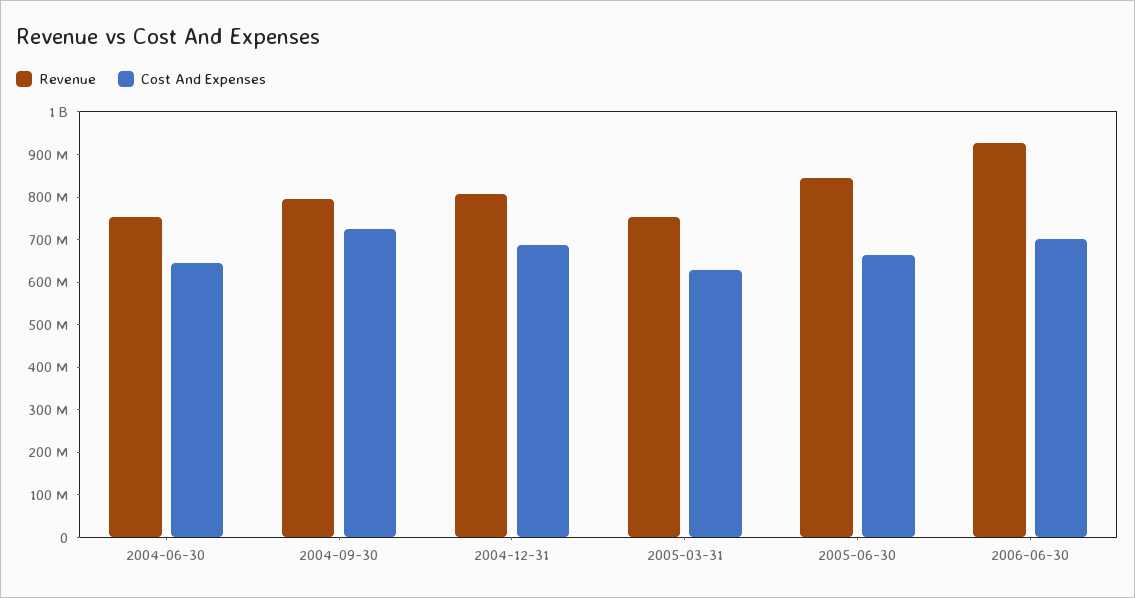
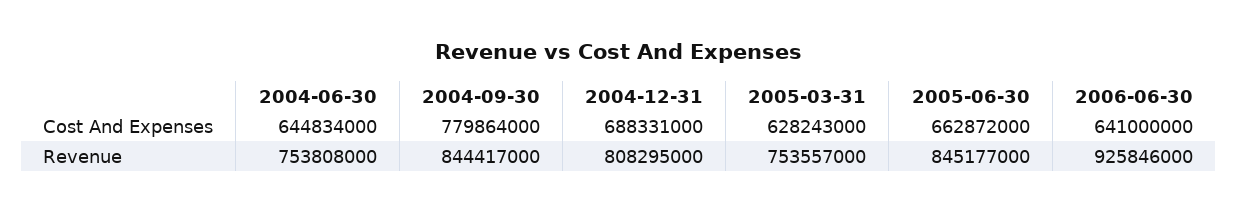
  {
    "Revenue": {
      "2004-06-30": 753808000,
-     "2004-09-30": 800000000,
+     "2004-09-30": 844417000,
      "2004-12-31": 808295000,
      "2005-03-31": 753557000,
      "2005-06-30": 845177000,
      "2006-06-30": 925846000
    },
    "Cost And Expenses": {
      "2004-06-30": 644834000,
-     "2004-09-30": 720000000,
+     "2004-09-30": 779864000,
      "2004-12-31": 688331000,
      "2005-03-31": 628243000,
      "2005-06-30": 662872000,
-     "2006-06-30": 700000000
+     "2006-06-30": 641000000
    }
  }

